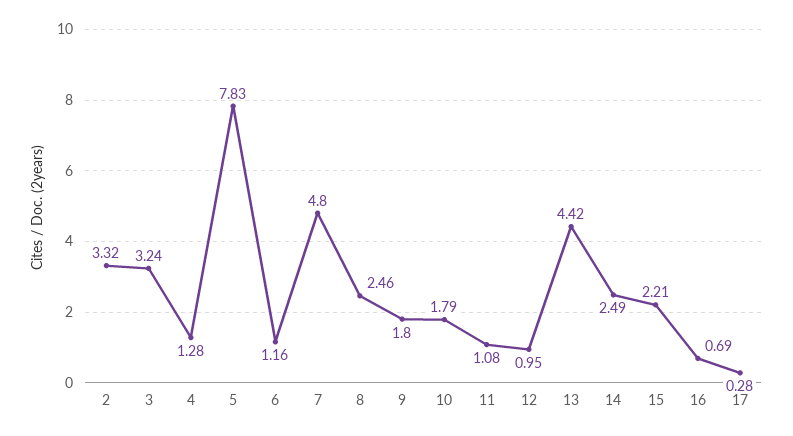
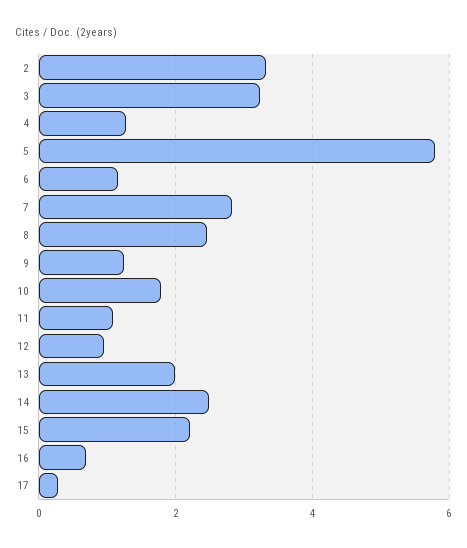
  {
    "2": 3.32,
    "3": 3.24,
    "4": 1.28,
-   "5": 7.83,
+   "5": 5.8,
    "6": 1.16,
-   "7": 4.8,
+   "7": 2.8,
    "8": 2.46,
-   "9": 1.8,
+   "9": 1.2,
    "10": 1.79,
    "11": 1.08,
    "12": 0.95,
-   "13": 4.42,
+   "13": 2,
    "14": 2.49,
    "15": 2.21,
    "16": 0.69,
    "17": 0.28
  }

